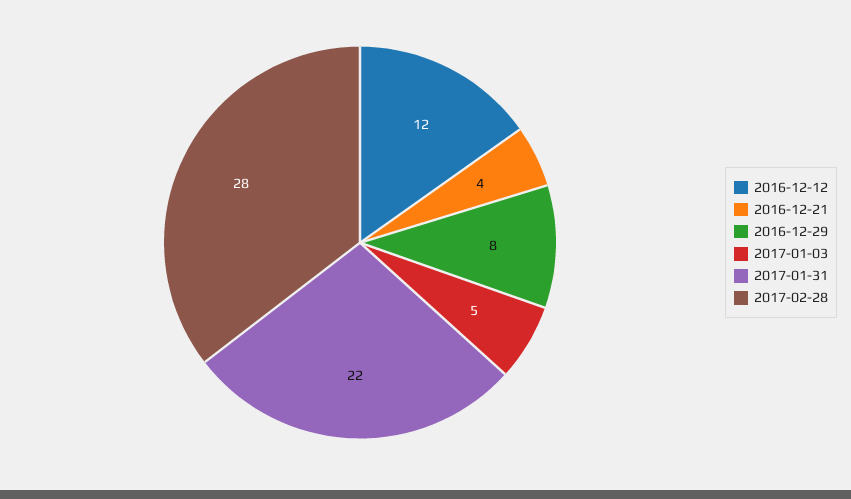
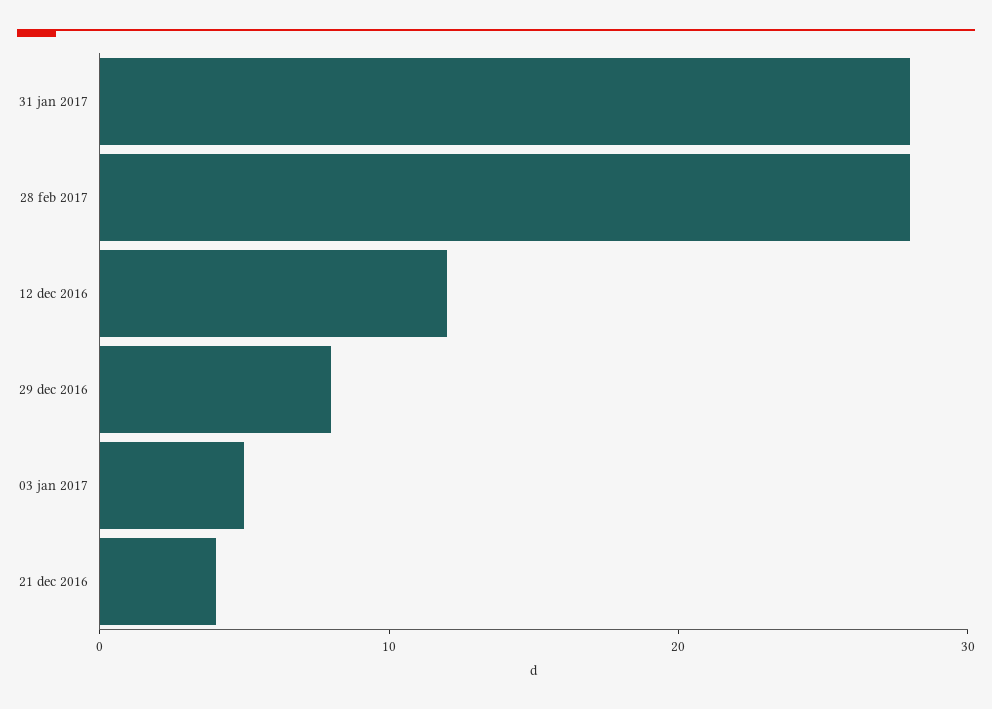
  {
    "2016-12-12": 12,
    "2016-12-21": 4,
    "2016-12-29": 8,
    "2017-01-03": 5,
-   "2017-01-31": 22,
+   "2017-01-31": 28,
    "2017-02-28": 28
  }

